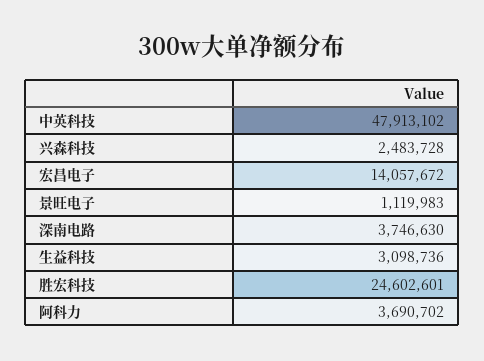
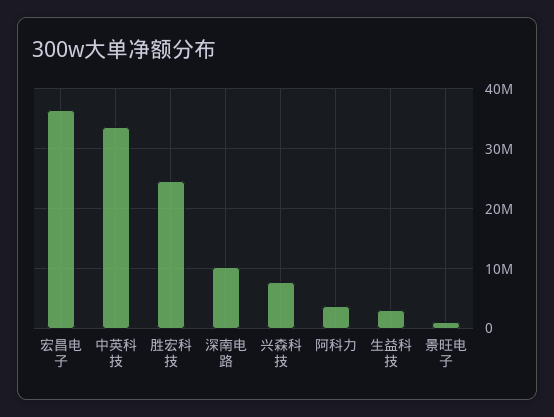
  {
-   "中英科技": 47913102,
+   "中英科技": 34000000,
-   "兴森科技": 2483728,
+   "兴森科技": 8000000,
-   "宏昌电子": 14057672,
+   "宏昌电子": 36000000,
    "景旺电子": 1119983,
-   "深南电路": 3746630,
+   "深南电路": 10000000,
    "生益科技": 3098736,
    "胜宏科技": 24602601,
    "阿科力": 3690702
  }

